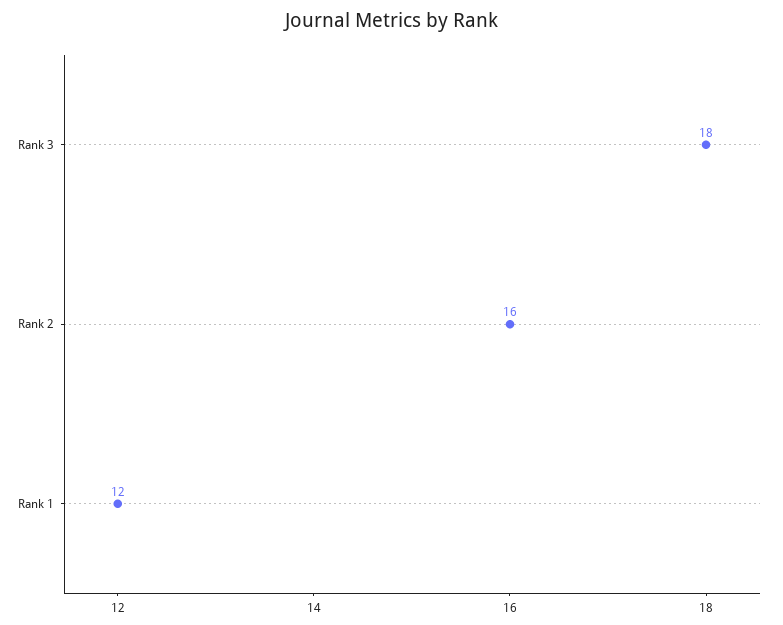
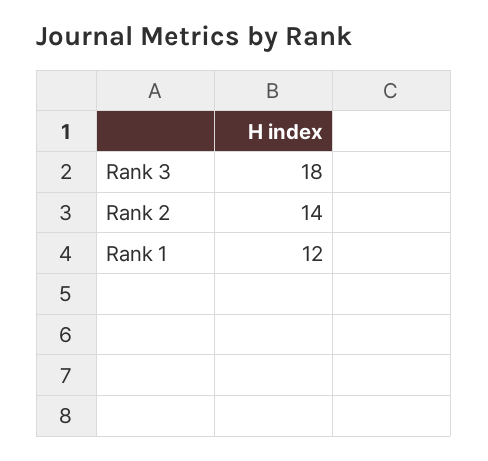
  {
    "Rank 3": 18,
-   "Rank 2": 16,
+   "Rank 2": 14,
    "Rank 1": 12
  }

